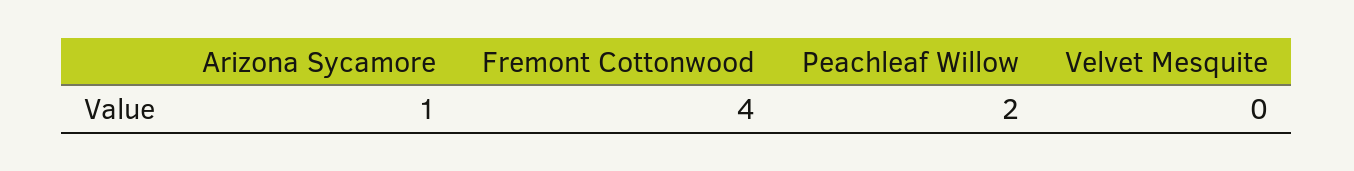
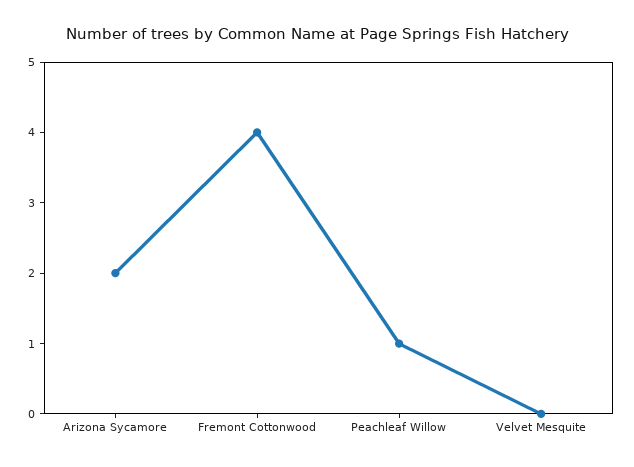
  {
-   "Arizona Sycamore": 1,
+   "Arizona Sycamore": 2,
    "Fremont Cottonwood": 4,
-   "Peachleaf Willow": 2,
+   "Peachleaf Willow": 1,
    "Velvet Mesquite": 0
  }

